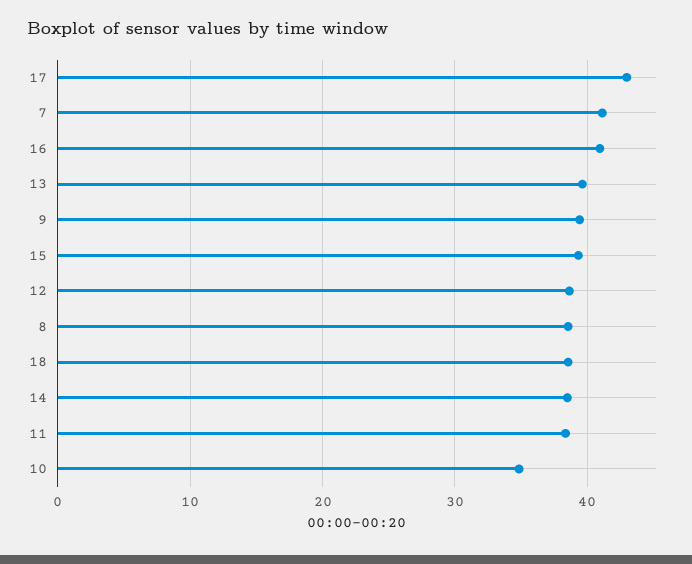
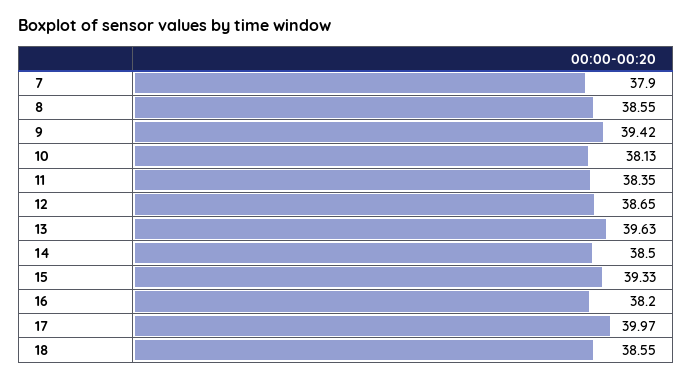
  {
-   "17": 43,
+   "17": 39.97,
-   "7": 41,
+   "7": 37.9,
-   "16": 41,
+   "16": 38.2,
    "13": 39.63,
    "9": 39.42,
    "15": 39.33,
    "12": 38.65,
    "8": 38.55,
    "18": 38.55,
    "14": 38.5,
    "11": 38.35,
-   "10": 35
+   "10": 38.13
  }

